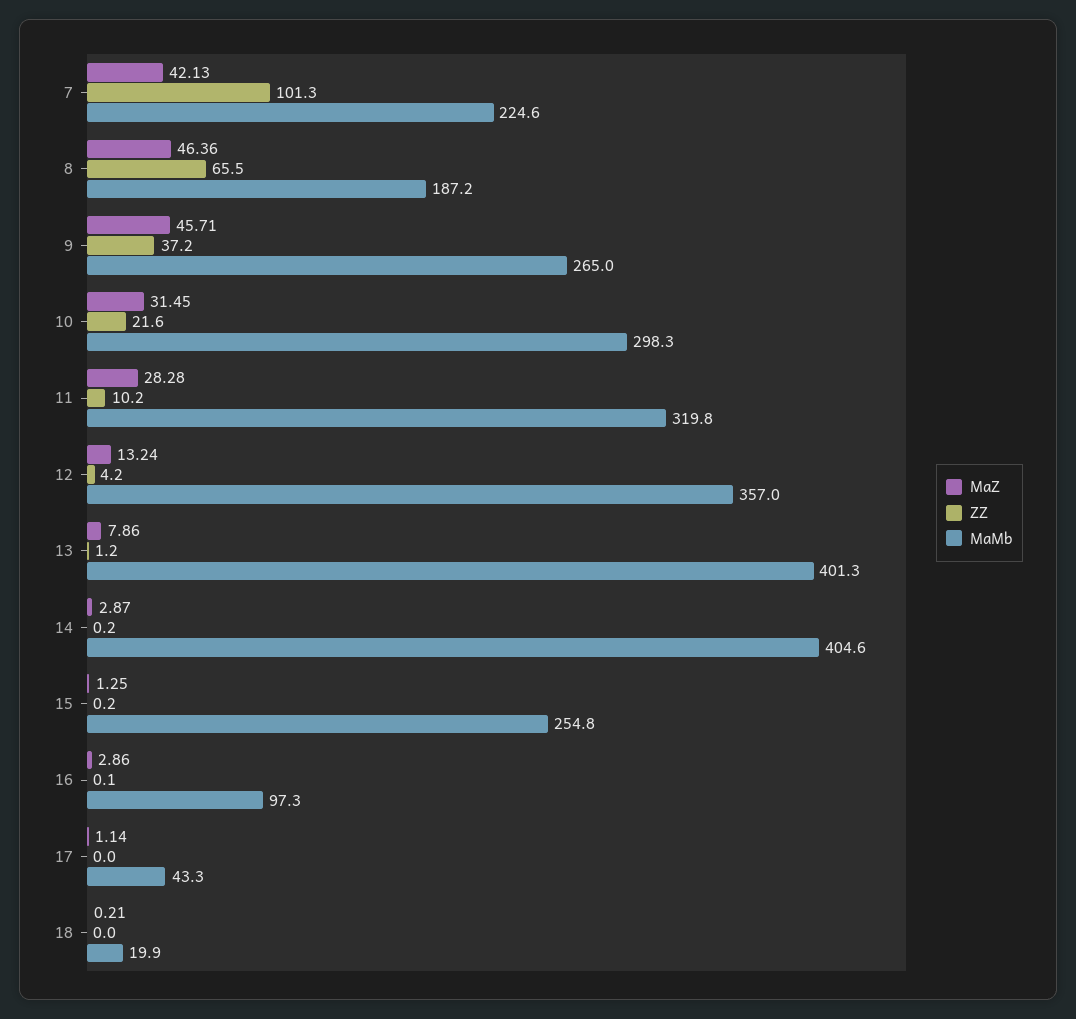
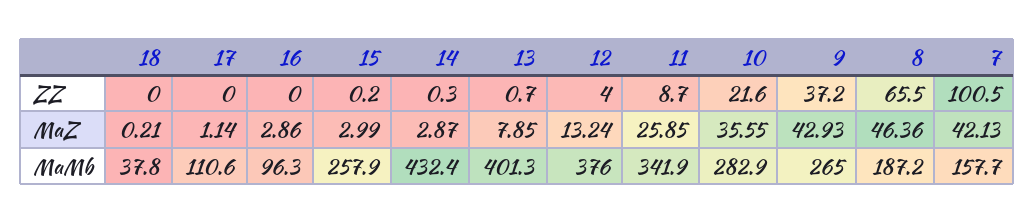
  {
    "MaZ": {
      "7": 42.13,
      "8": 46.36,
-     "9": 45.71,
+     "9": 42.93,
-     "10": 31.45,
+     "10": 35.55,
-     "11": 28.28,
+     "11": 25.85,
      "12": 13.24,
-     "13": 7.86,
+     "13": 7.85,
      "14": 2.87,
-     "15": 1.25,
+     "15": 2.99,
      "16": 2.86,
      "17": 1.14,
      "18": 0.21
    },
    "ZZ": {
-     "7": 101.3,
+     "7": 100.5,
      "8": 65.5,
      "9": 37.2,
      "10": 21.6,
-     "11": 10.2,
+     "11": 8.7,
-     "12": 4.2,
+     "12": 4,
-     "13": 1.2,
+     "13": 0.7,
-     "14": 0.2,
+     "14": 0.3,
      "15": 0.2,
-     "16": 0.1,
+     "16": 0,
      "17": 0,
      "18": 0
    },
    "MaMb": {
-     "7": 224.6,
+     "7": 157.7,
      "8": 187.2,
      "9": 265,
-     "10": 298.3,
+     "10": 282.9,
-     "11": 319.8,
+     "11": 341.9,
-     "12": 357,
+     "12": 376,
      "13": 401.3,
-     "14": 404.6,
+     "14": 432.4,
-     "15": 254.8,
+     "15": 257.9,
-     "16": 97.3,
+     "16": 96.3,
-     "17": 43.3,
+     "17": 110.6,
-     "18": 19.9
+     "18": 37.8
    }
  }

